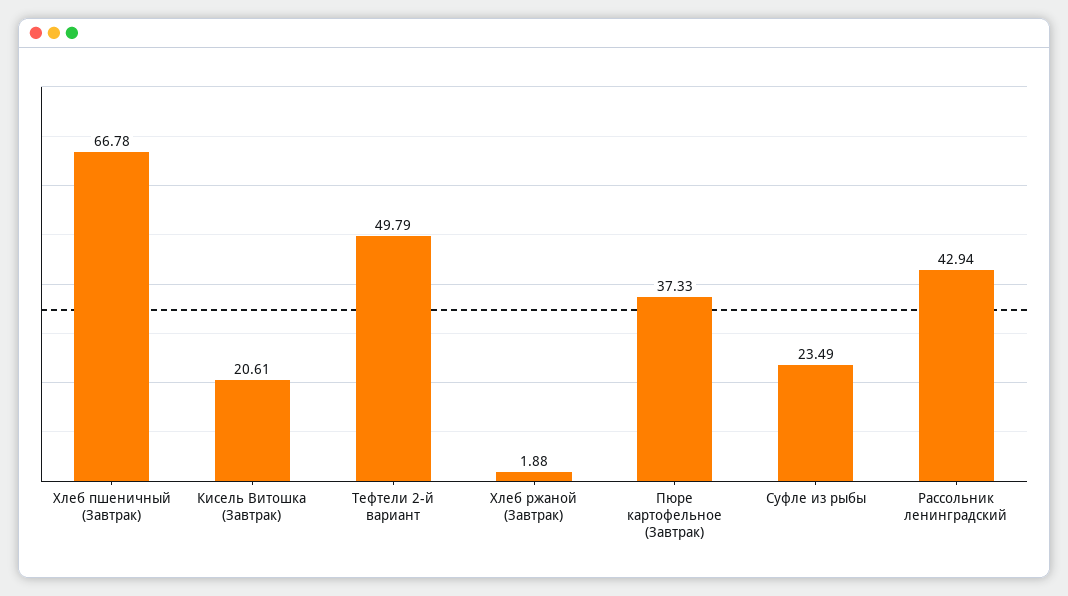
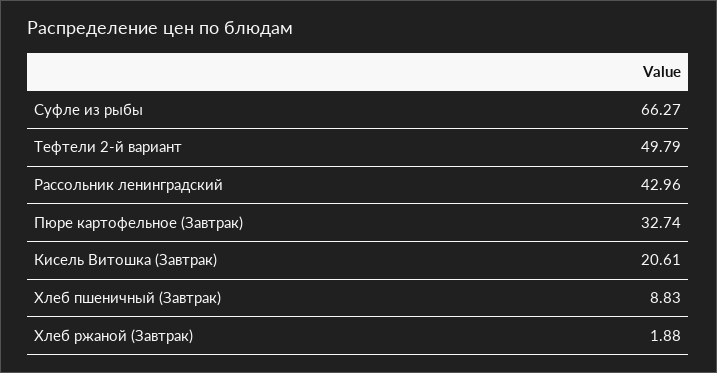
  {
-   "Хлеб пшеничный (Завтрак)": 66.78,
+   "Хлеб пшеничный (Завтрак)": 8.83,
    "Кисель Витошка (Завтрак)": 20.61,
    "Тефтели 2-й вариант": 49.79,
    "Хлеб ржаной (Завтрак)": 1.88,
-   "Пюре картофельное (Завтрак)": 37.33,
+   "Пюре картофельное (Завтрак)": 32.74,
-   "Суфле из рыбы": 23.49,
+   "Суфле из рыбы": 66.27,
-   "Рассольник ленинградский": 42.94
+   "Рассольник ленинградский": 42.96
  }

